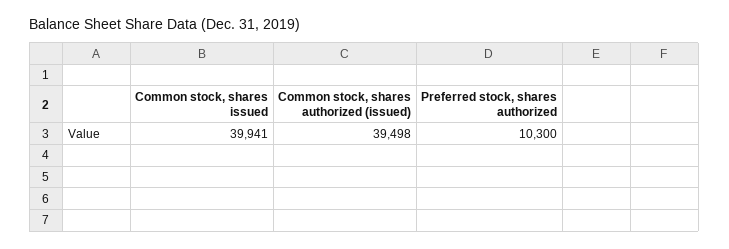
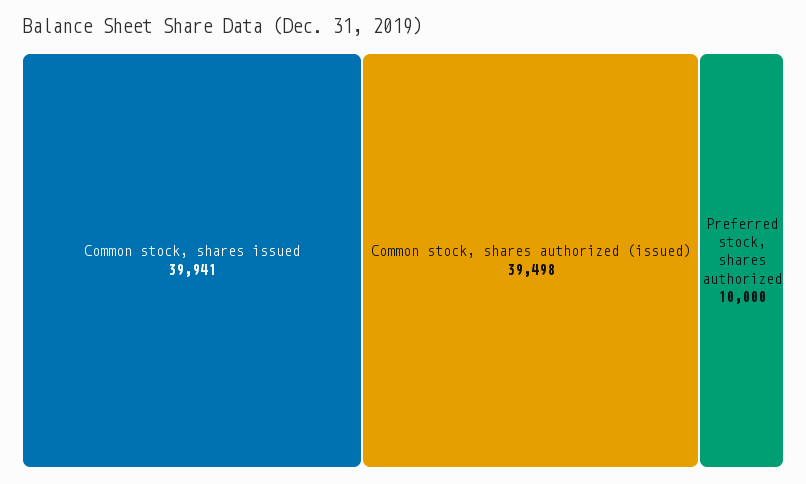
  {
    "Common stock, shares issued": 39941,
    "Common stock, shares authorized (issued)": 39498,
-   "Preferred stock, shares authorized": 10300
+   "Preferred stock, shares authorized": 10000
  }

